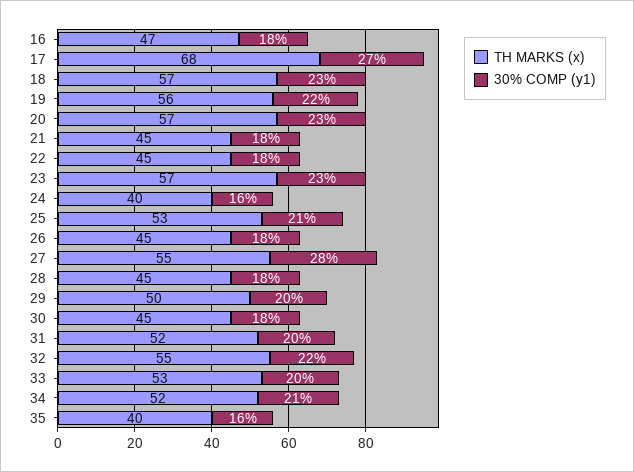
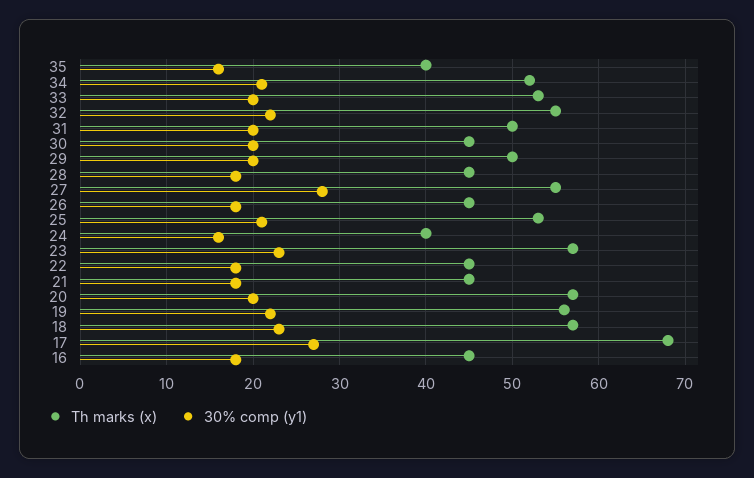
  {
    "TH MARKS (x)": {
-     "16": 47,
+     "16": 45,
      "17": 68,
      "18": 57,
      "19": 56,
      "20": 57,
      "21": 45,
      "22": 45,
      "23": 57,
      "24": 40,
      "25": 53,
      "26": 45,
      "27": 55,
      "28": 45,
      "29": 50,
      "30": 45,
-     "31": 52,
+     "31": 50,
      "32": 55,
      "33": 53,
      "34": 52,
      "35": 40
    },
    "30% COMP (y1)": {
      "16": 18,
      "17": 27,
      "18": 23,
      "19": 22,
-     "20": 23,
+     "20": 20,
      "21": 18,
      "22": 18,
      "23": 23,
      "24": 16,
      "25": 21,
      "26": 18,
      "27": 28,
      "28": 18,
      "29": 20,
-     "30": 18,
+     "30": 20,
      "31": 20,
      "32": 22,
      "33": 20,
      "34": 21,
      "35": 16
    }
  }

